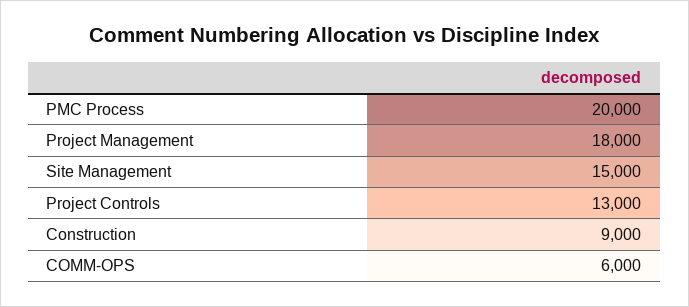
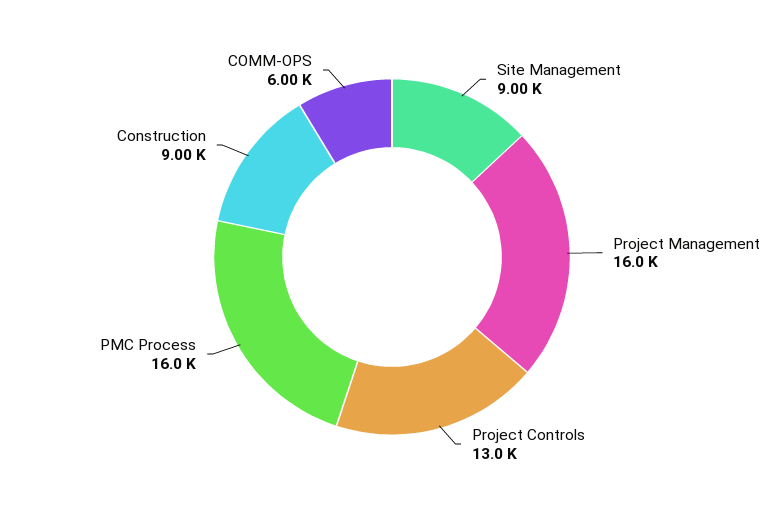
  {
-   "PMC Process": 20000,
+   "PMC Process": 16000,
-   "Project Management": 18000,
+   "Project Management": 16000,
-   "Site Management": 15000,
+   "Site Management": 9000,
    "Project Controls": 13000,
    "Construction": 9000,
    "COMM-OPS": 6000
  }

